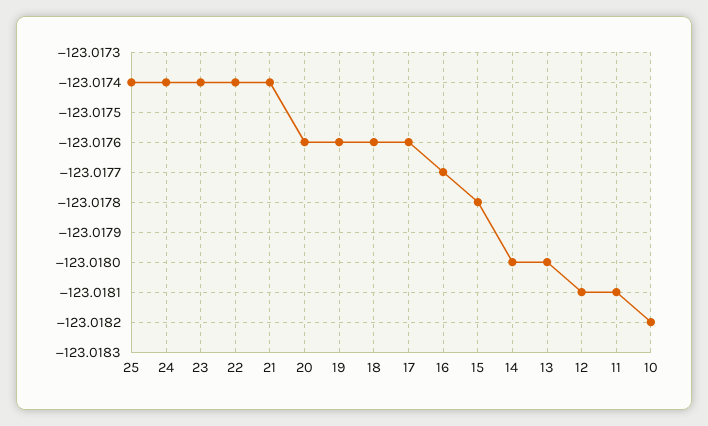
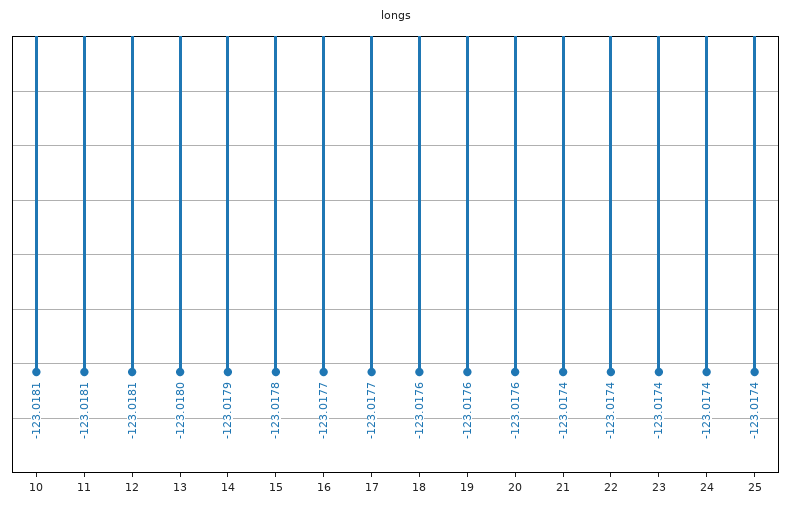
  {
    "25": -123.0174,
    "24": -123.0174,
    "23": -123.0174,
    "22": -123.0174,
    "21": -123.0174,
    "20": -123.0176,
    "19": -123.0176,
    "18": -123.0176,
-   "17": -123.0176,
+   "17": -123.0177,
    "16": -123.0177,
    "15": -123.0178,
-   "14": -123.018,
+   "14": -123.0179,
    "13": -123.018,
    "12": -123.0181,
    "11": -123.0181,
-   "10": -123.0182
+   "10": -123.0181
  }

